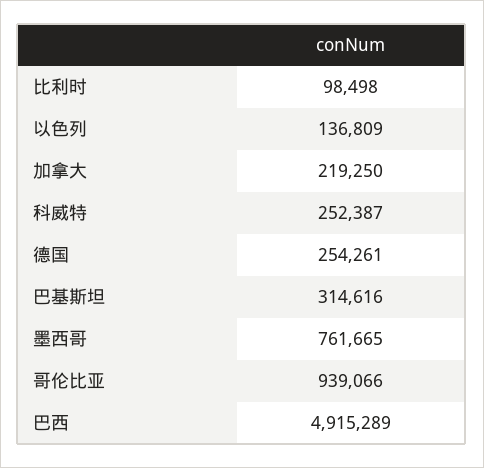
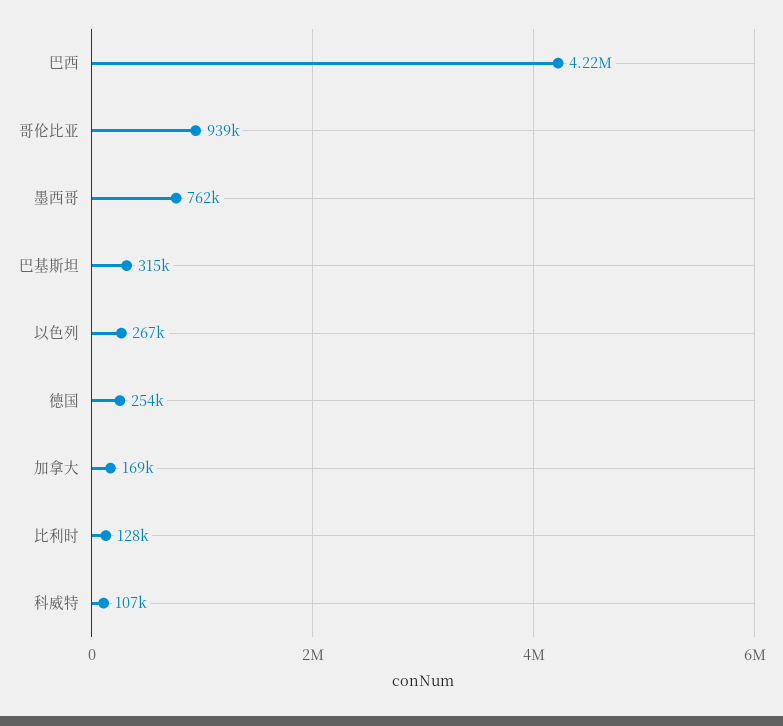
  {
-   "比利时": 98498,
+   "比利时": 128000,
-   "以色列": 136809,
+   "以色列": 267000,
-   "加拿大": 219250,
+   "加拿大": 169000,
-   "科威特": 252387,
+   "科威特": 107000,
    "德国": 254261,
    "巴基斯坦": 314616,
    "墨西哥": 761665,
    "哥伦比亚": 939066,
-   "巴西": 4915289
+   "巴西": 4220000
  }

